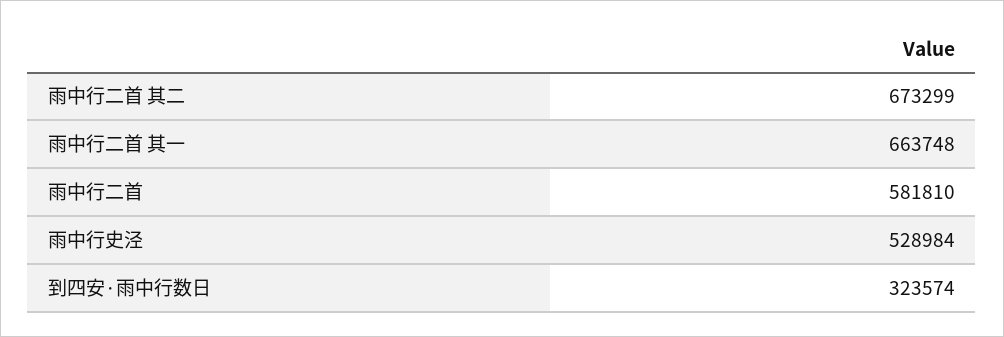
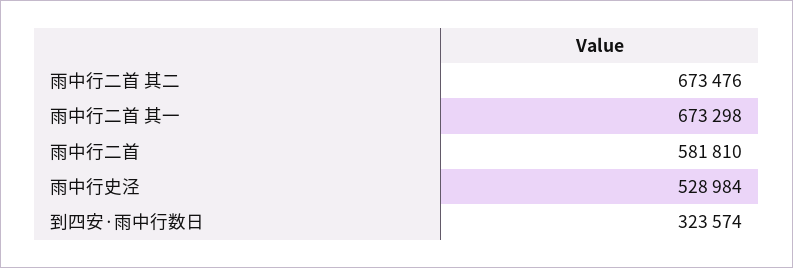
  {
-   "雨中行二首 其二": 673299,
+   "雨中行二首 其二": 673476,
-   "雨中行二首 其一": 663748,
+   "雨中行二首 其一": 673298,
    "雨中行二首": 581810,
    "雨中行史泾": 528984,
    "到四安·雨中行数日": 323574
  }

